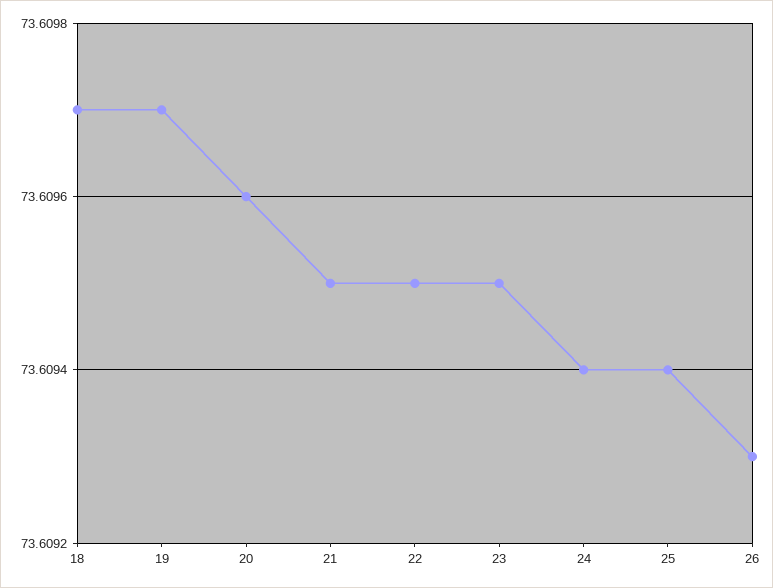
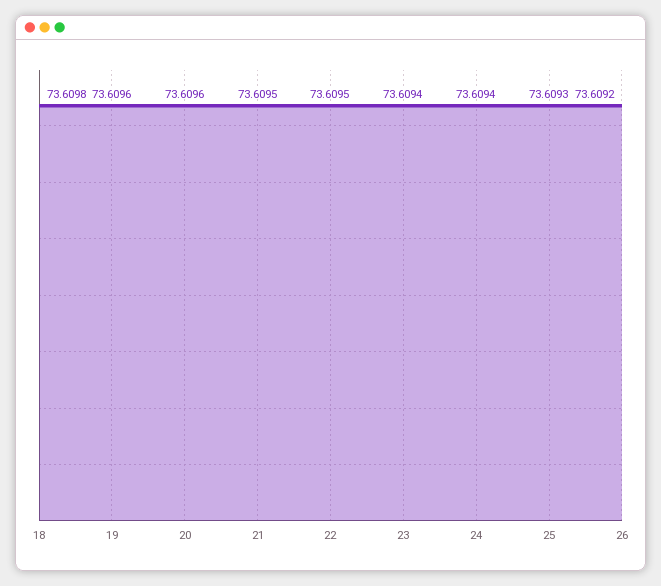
  {
-   "18": 73.6097,
+   "18": 73.6098,
-   "19": 73.6097,
+   "19": 73.6096,
    "20": 73.6096,
    "21": 73.6095,
    "22": 73.6095,
-   "23": 73.6095,
+   "23": 73.6094,
    "24": 73.6094,
-   "25": 73.6094,
+   "25": 73.6093,
-   "26": 73.6093
+   "26": 73.6092
  }

